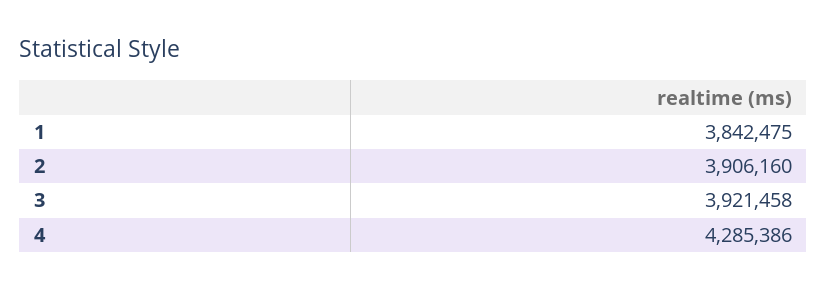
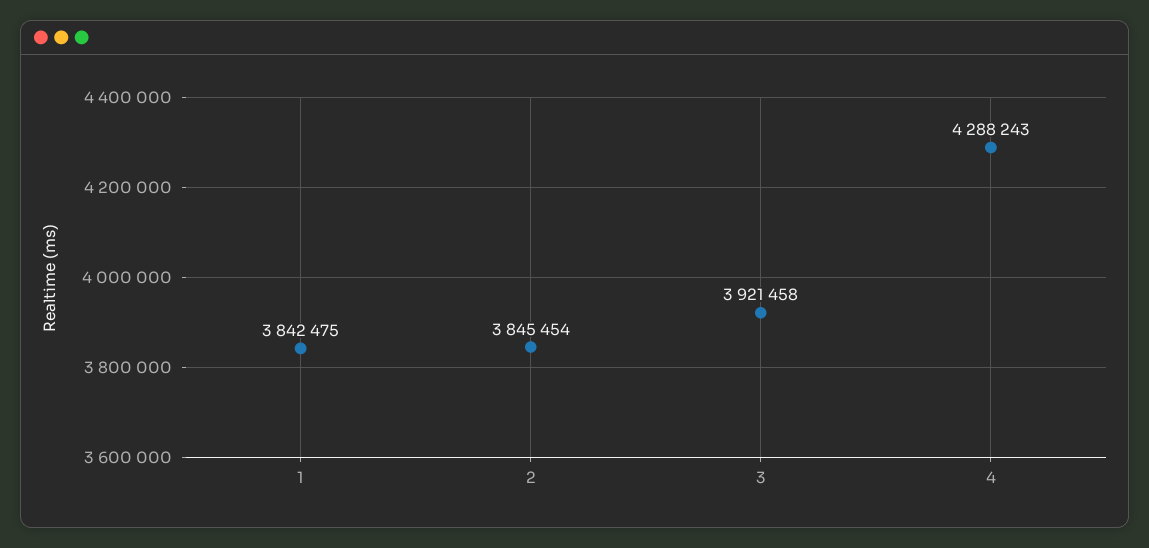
  {
    "1": 3842475,
-   "2": 3906160,
+   "2": 3845454,
    "3": 3921458,
-   "4": 4285386
+   "4": 4288243
  }

